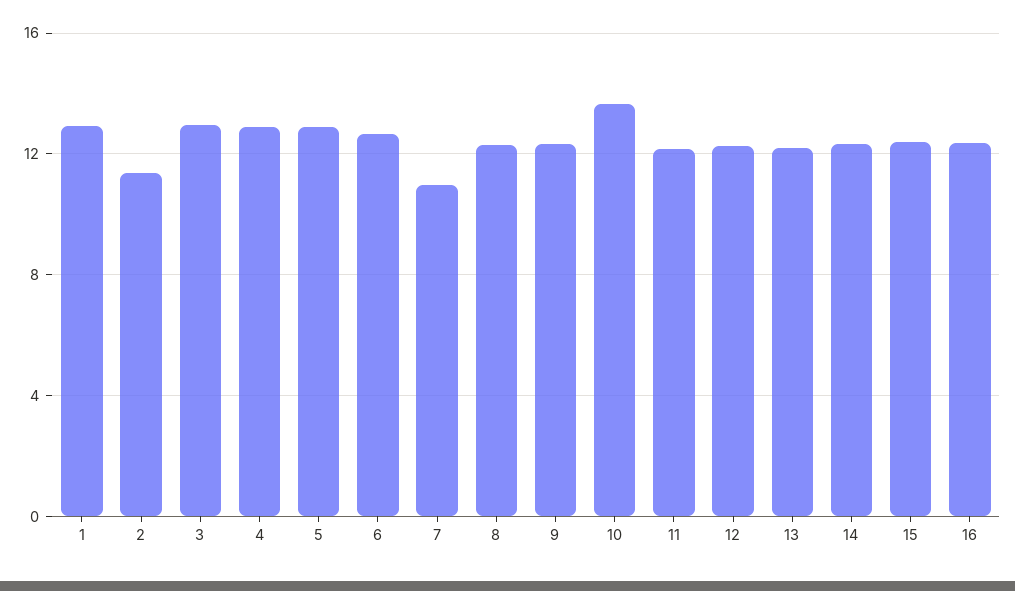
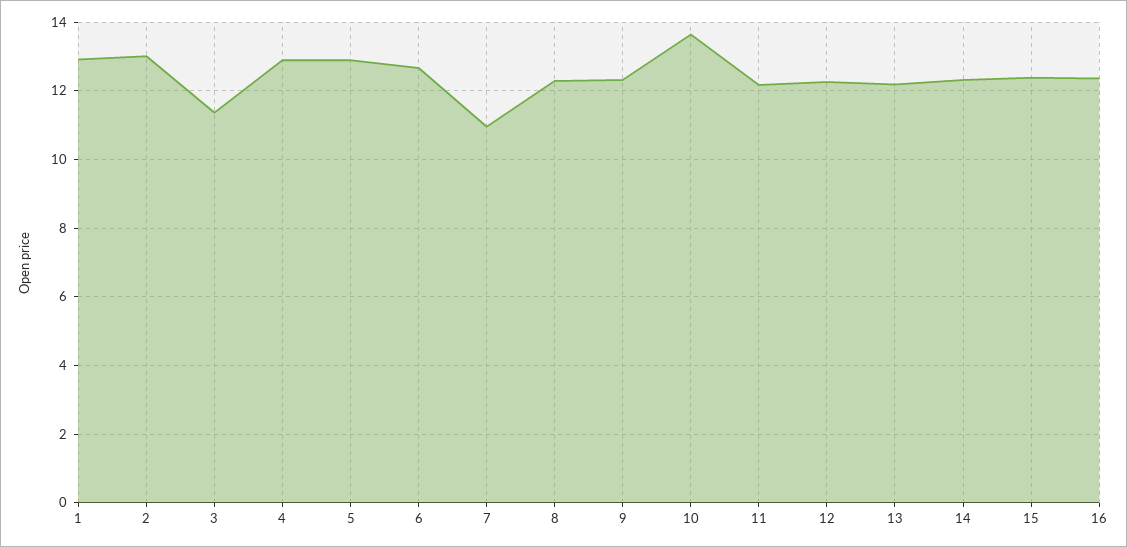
  {
    "1": 13,
-   "2": 11.5,
+   "2": 13,
-   "3": 13,
+   "3": 11.4,
    "4": 12.8,
    "5": 12.8,
    "6": 12.6,
    "7": 11,
    "8": 12.2,
    "9": 12.4,
    "10": 13.6,
    "11": 12.2,
    "12": 12.2,
    "13": 12.2,
    "14": 12.4,
    "15": 12.4,
    "16": 12.4
  }

